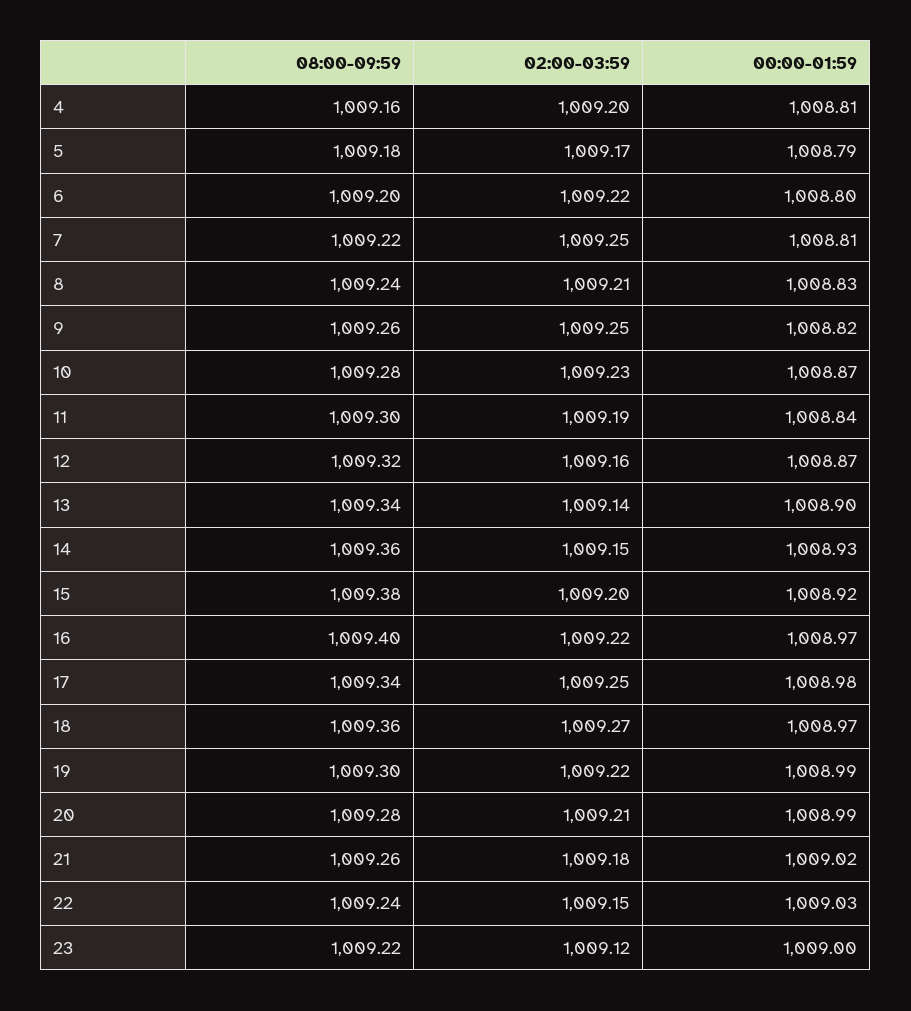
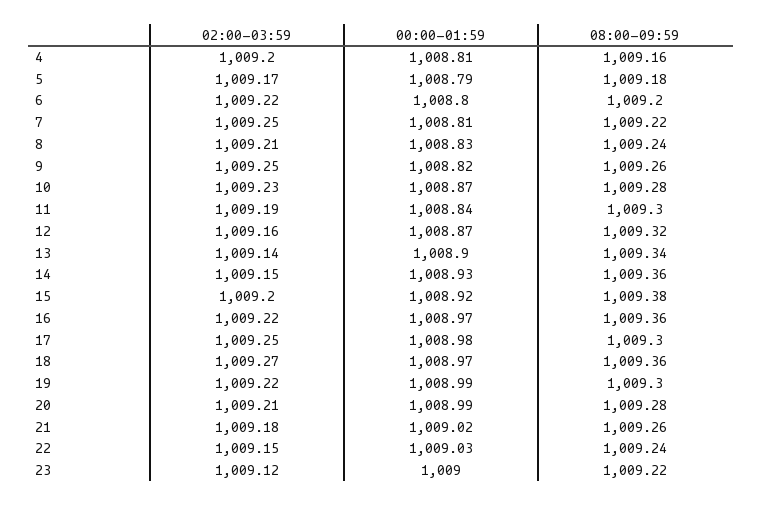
  {
    "08:00-09:59": {
      "4": 1009.16,
      "5": 1009.18,
      "6": 1009.2,
      "7": 1009.22,
      "8": 1009.24,
      "9": 1009.26,
      "10": 1009.28,
      "11": 1009.3,
      "12": 1009.32,
      "13": 1009.34,
      "14": 1009.36,
      "15": 1009.38,
-     "16": 1009.4,
+     "16": 1009.36,
-     "17": 1009.34,
+     "17": 1009.3,
      "18": 1009.36,
      "19": 1009.3,
      "20": 1009.28,
      "21": 1009.26,
      "22": 1009.24,
      "23": 1009.22
    },
    "02:00-03:59": {
      "4": 1009.2,
      "5": 1009.17,
      "6": 1009.22,
      "7": 1009.25,
      "8": 1009.21,
      "9": 1009.25,
      "10": 1009.23,
      "11": 1009.19,
      "12": 1009.16,
      "13": 1009.14,
      "14": 1009.15,
      "15": 1009.2,
      "16": 1009.22,
      "17": 1009.25,
      "18": 1009.27,
      "19": 1009.22,
      "20": 1009.21,
      "21": 1009.18,
      "22": 1009.15,
      "23": 1009.12
    },
    "00:00-01:59": {
      "4": 1008.81,
      "5": 1008.79,
      "6": 1008.8,
      "7": 1008.81,
      "8": 1008.83,
      "9": 1008.82,
      "10": 1008.87,
      "11": 1008.84,
      "12": 1008.87,
      "13": 1008.9,
      "14": 1008.93,
      "15": 1008.92,
      "16": 1008.97,
      "17": 1008.98,
      "18": 1008.97,
      "19": 1008.99,
      "20": 1008.99,
      "21": 1009.02,
      "22": 1009.03,
      "23": 1009
    }
  }

